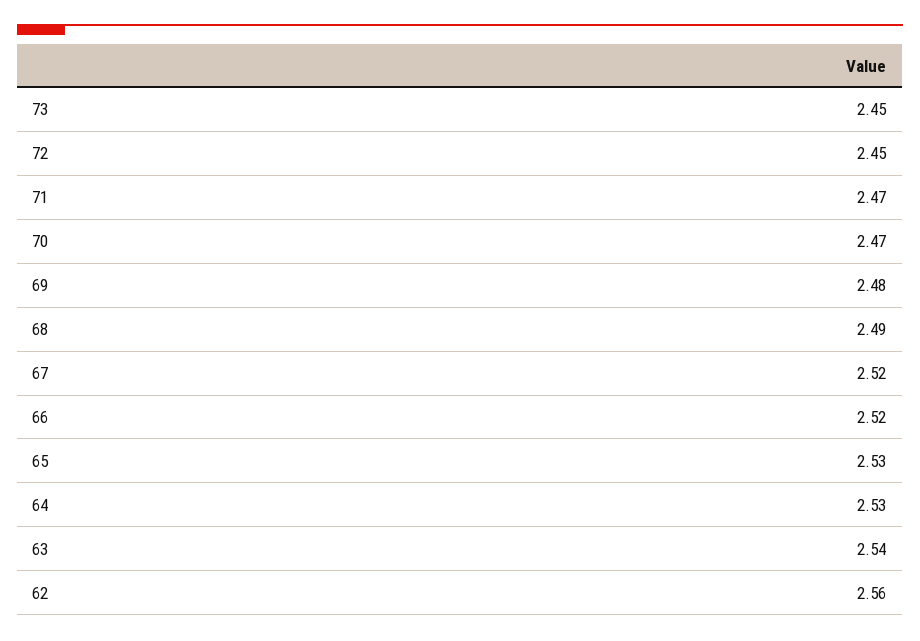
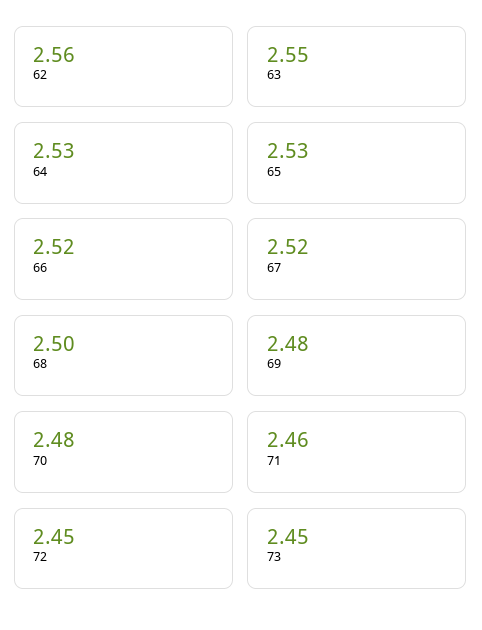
  {
    "73": 2.45,
    "72": 2.45,
-   "71": 2.47,
+   "71": 2.46,
-   "70": 2.47,
+   "70": 2.48,
    "69": 2.48,
-   "68": 2.49,
+   "68": 2.5,
    "67": 2.52,
    "66": 2.52,
    "65": 2.53,
    "64": 2.53,
-   "63": 2.54,
+   "63": 2.55,
    "62": 2.56
  }

